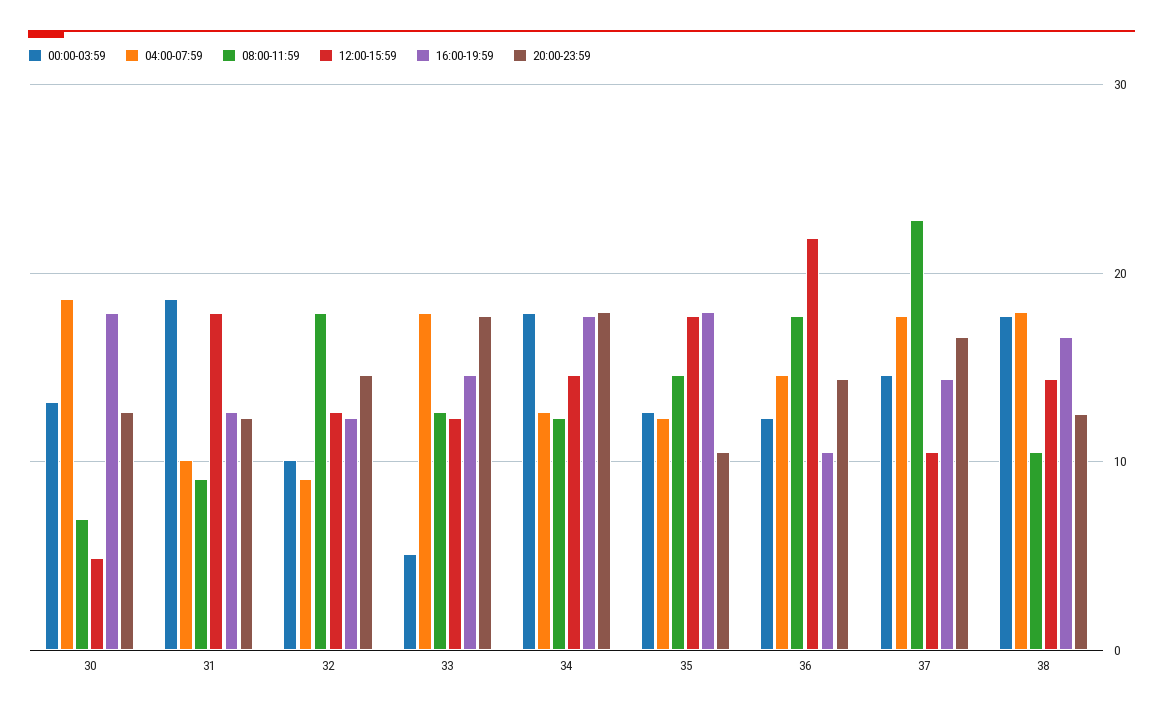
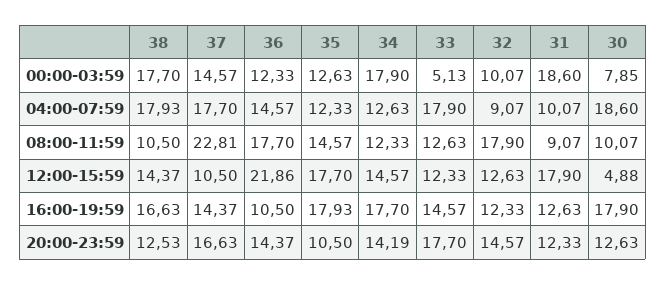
  {
    "00:00-03:59": {
-     "30": 13,
+     "30": 7.85,
      "31": 18.6,
      "32": 10.07,
      "33": 5.13,
      "34": 17.9,
      "35": 12.63,
      "36": 12.33,
      "37": 14.57,
      "38": 17.7
    },
    "04:00-07:59": {
      "30": 18.6,
      "31": 10.07,
      "32": 9.07,
      "33": 17.9,
      "34": 12.63,
      "35": 12.33,
      "36": 14.57,
      "37": 17.7,
      "38": 17.93
    },
    "08:00-11:59": {
-     "30": 7,
+     "30": 10.07,
      "31": 9.07,
      "32": 17.9,
      "33": 12.63,
      "34": 12.33,
      "35": 14.57,
      "36": 17.7,
      "37": 22.81,
      "38": 10.5
    },
    "12:00-15:59": {
      "30": 4.88,
      "31": 17.9,
      "32": 12.63,
      "33": 12.33,
      "34": 14.57,
      "35": 17.7,
      "36": 21.86,
      "37": 10.5,
      "38": 14.37
    },
    "16:00-19:59": {
      "30": 17.9,
      "31": 12.63,
      "32": 12.33,
      "33": 14.57,
      "34": 17.7,
      "35": 17.93,
      "36": 10.5,
      "37": 14.37,
      "38": 16.63
    },
    "20:00-23:59": {
      "30": 12.63,
      "31": 12.33,
      "32": 14.57,
      "33": 17.7,
-     "34": 18,
+     "34": 14.19,
      "35": 10.5,
      "36": 14.37,
      "37": 16.63,
      "38": 12.53
    }
  }

